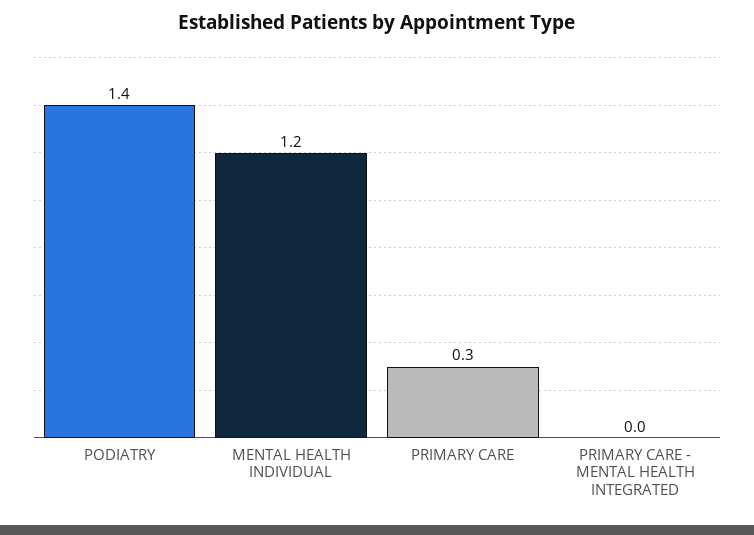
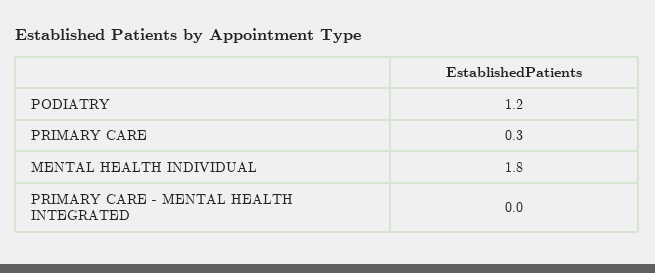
  {
-   "PODIATRY": 1.4,
+   "PODIATRY": 1.2,
-   "MENTAL HEALTH INDIVIDUAL": 1.2,
+   "MENTAL HEALTH INDIVIDUAL": 1.8,
    "PRIMARY CARE": 0.3,
    "PRIMARY CARE - MENTAL HEALTH INTEGRATED": 0
  }

